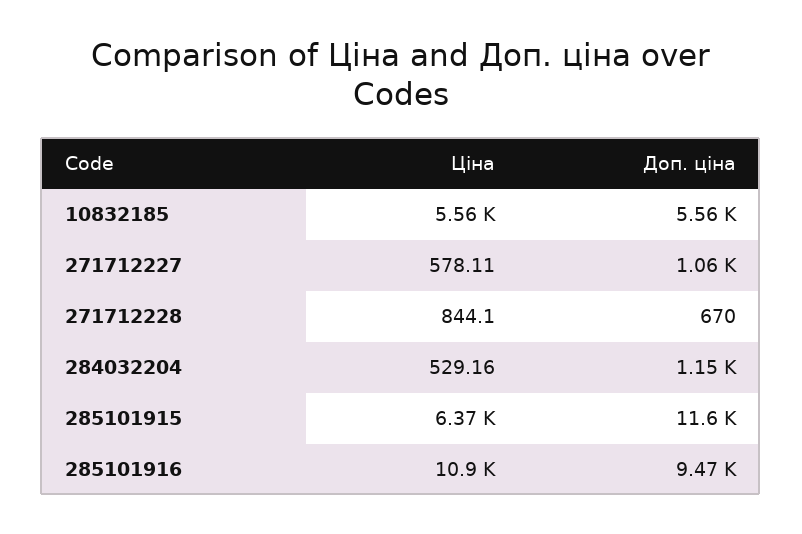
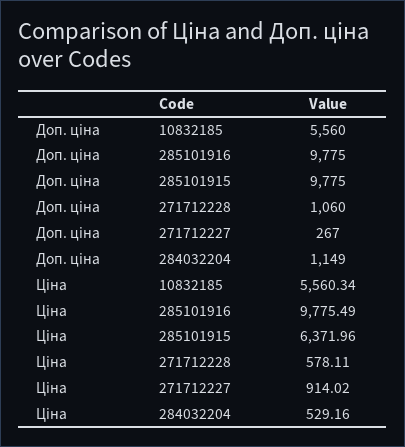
  {
    "Ціна": {
      "10832185": 5560.34,
-     "271712227": 578.11,
+     "271712227": 914.02,
-     "271712228": 844.1,
+     "271712228": 578.11,
      "284032204": 529.16,
      "285101915": 6371.96,
-     "285101916": 10900
+     "285101916": 9775.49
    },
    "Доп. ціна": {
      "10832185": 5560,
-     "271712227": 1060,
+     "271712227": 267,
-     "271712228": 670,
+     "271712228": 1060,
      "284032204": 1149,
-     "285101915": 11600,
+     "285101915": 9775,
-     "285101916": 9470
+     "285101916": 9775
    }
  }

